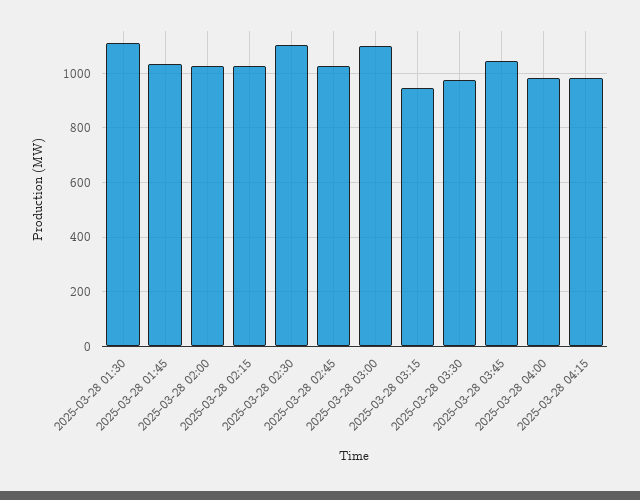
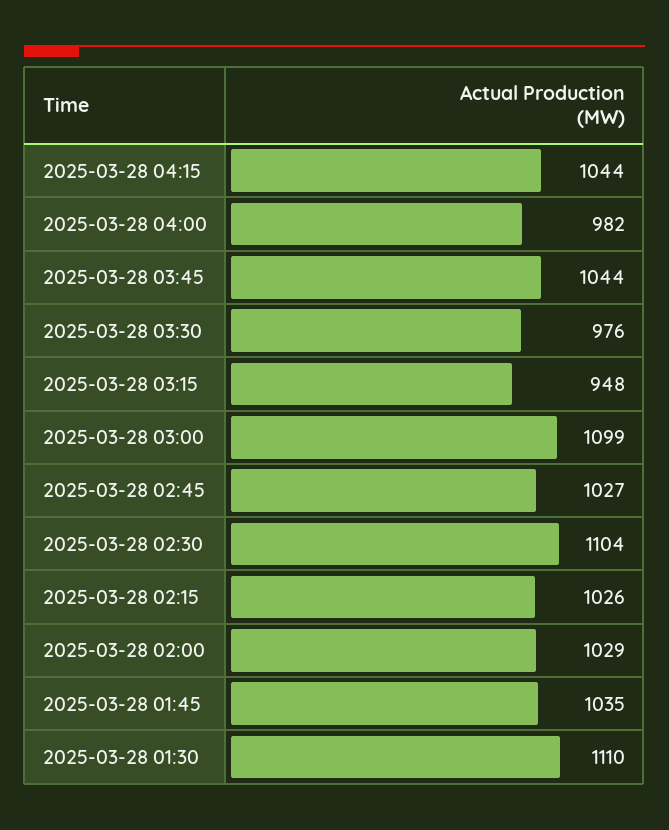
  {
    "2025-03-28 01:30": 1110,
    "2025-03-28 01:45": 1035,
    "2025-03-28 02:00": 1029,
    "2025-03-28 02:15": 1026,
    "2025-03-28 02:30": 1104,
    "2025-03-28 02:45": 1027,
    "2025-03-28 03:00": 1099,
    "2025-03-28 03:15": 948,
    "2025-03-28 03:30": 976,
    "2025-03-28 03:45": 1044,
    "2025-03-28 04:00": 982,
-   "2025-03-28 04:15": 975
+   "2025-03-28 04:15": 1044
  }

